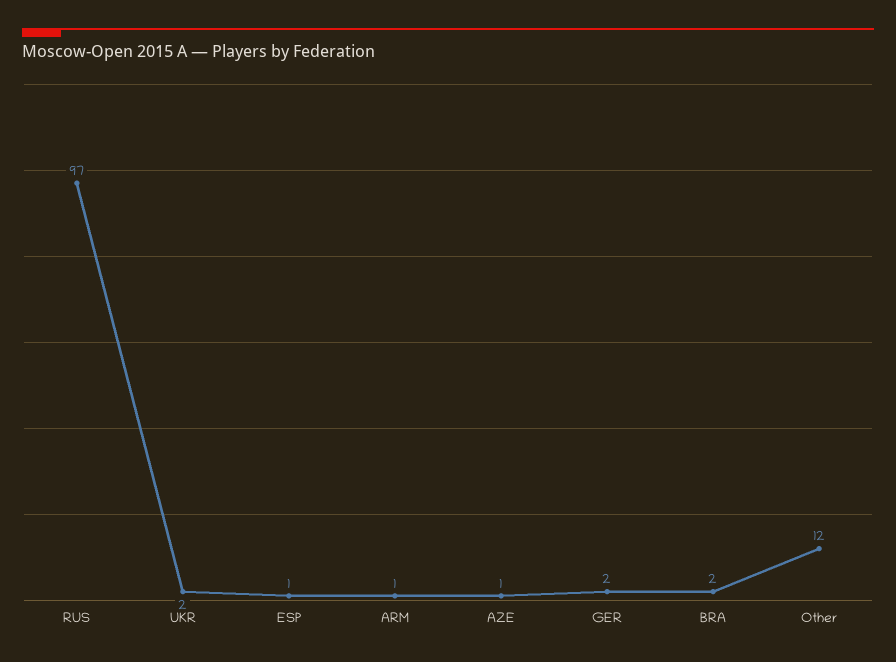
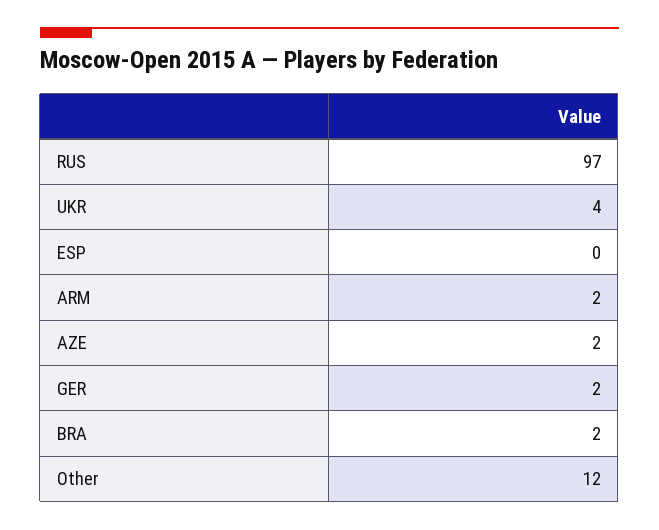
  {
    "RUS": 97,
-   "UKR": 2,
+   "UKR": 4,
-   "ESP": 1,
+   "ESP": 0,
-   "ARM": 1,
+   "ARM": 2,
-   "AZE": 1,
+   "AZE": 2,
    "GER": 2,
    "BRA": 2,
    "Other": 12
  }

